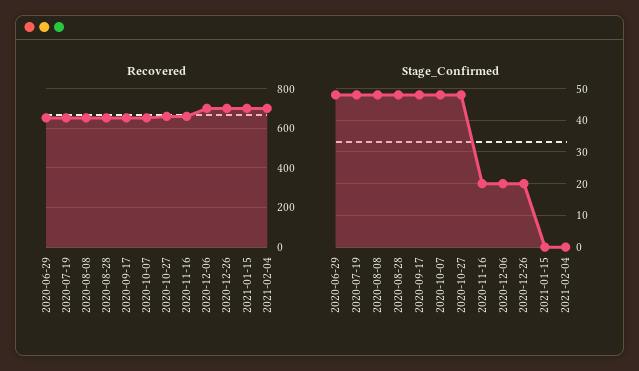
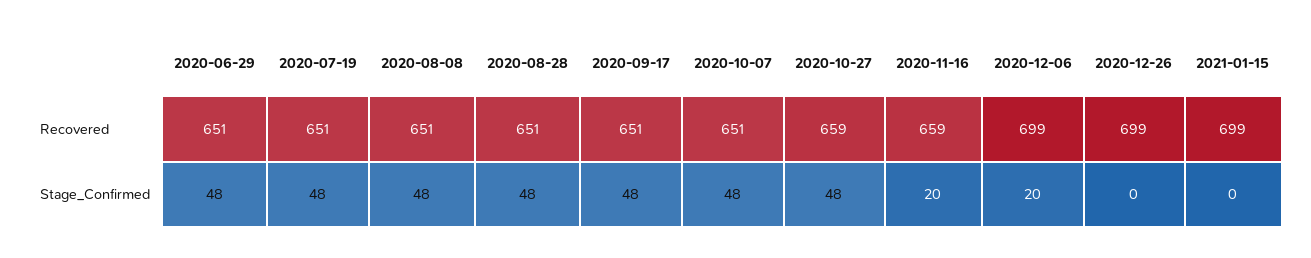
  {
    "Recovered": {
      "2020-06-29": 651,
      "2020-07-19": 651,
      "2020-08-08": 651,
      "2020-08-28": 651,
      "2020-09-17": 651,
      "2020-10-07": 651,
      "2020-10-27": 659,
      "2020-11-16": 659,
      "2020-12-06": 699,
      "2020-12-26": 699,
-     "2021-01-15": 699,
+     "2021-01-15": 699
-     "2021-02-04": 700
    },
    "Stage_Confirmed": {
      "2020-06-29": 48,
      "2020-07-19": 48,
      "2020-08-08": 48,
      "2020-08-28": 48,
      "2020-09-17": 48,
      "2020-10-07": 48,
      "2020-10-27": 48,
      "2020-11-16": 20,
      "2020-12-06": 20,
-     "2020-12-26": 20,
+     "2020-12-26": 0,
-     "2021-01-15": 0,
+     "2021-01-15": 0
-     "2021-02-04": 0
    }
  }

